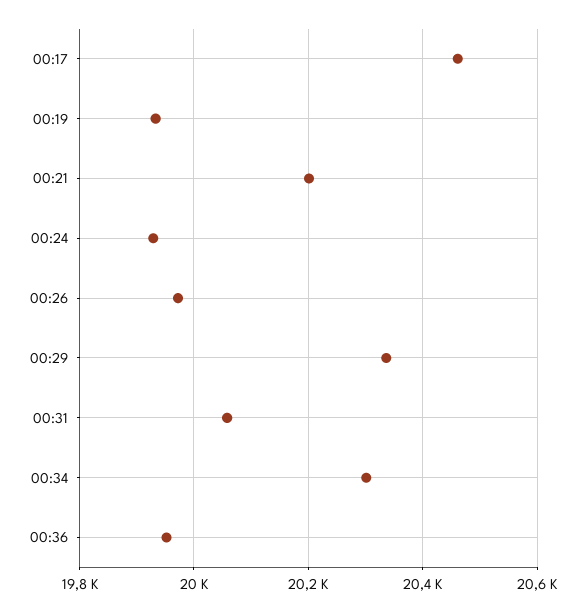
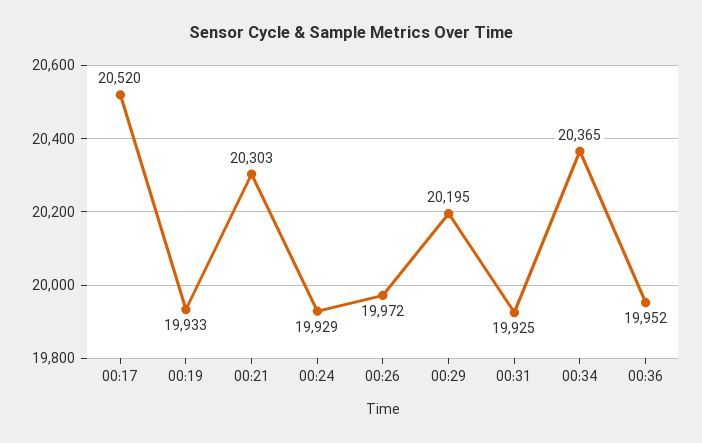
  {
-   "00:17": 20460,
+   "00:17": 20520,
    "00:19": 19933,
-   "00:21": 20200,
+   "00:21": 20303,
    "00:24": 19929,
    "00:26": 19972,
-   "00:29": 20340,
+   "00:29": 20195,
-   "00:31": 20060,
+   "00:31": 19925,
-   "00:34": 20300,
+   "00:34": 20365,
    "00:36": 19952
  }

